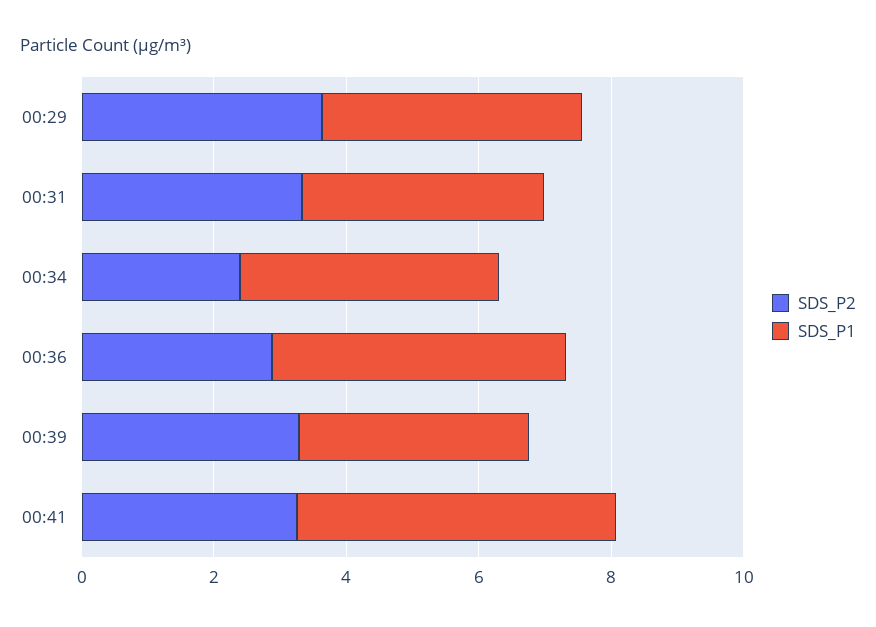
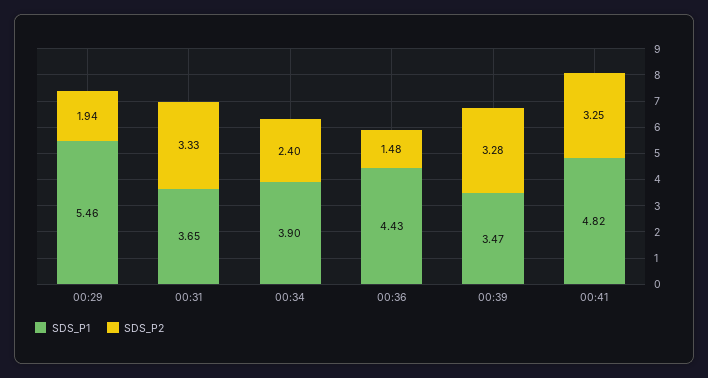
  {
    "SDS_P2": {
-     "00:29": 3.5,
+     "00:29": 1.94,
      "00:31": 3.33,
      "00:34": 2.4,
-     "00:36": 3,
+     "00:36": 1.48,
      "00:39": 3.28,
      "00:41": 3.25
    },
    "SDS_P1": {
-     "00:29": 4,
+     "00:29": 5.46,
      "00:31": 3.65,
      "00:34": 3.9,
      "00:36": 4.43,
      "00:39": 3.47,
      "00:41": 4.82
    }
  }

